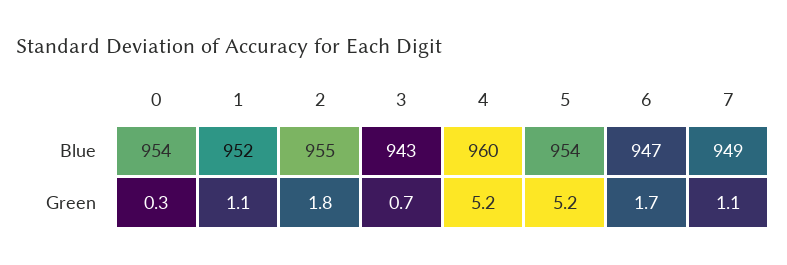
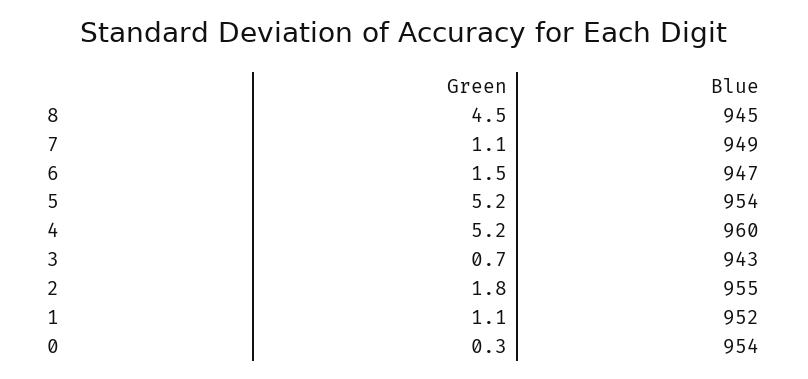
  {
    "0": {
      "Blue": 954,
      "Green": 0.3
    },
    "1": {
      "Blue": 952,
      "Green": 1.1
    },
    "2": {
      "Blue": 955,
      "Green": 1.8
    },
    "3": {
      "Blue": 943,
      "Green": 0.7
    },
    "4": {
      "Blue": 960,
      "Green": 5.2
    },
    "5": {
      "Blue": 954,
      "Green": 5.2
    },
    "6": {
      "Blue": 947,
-     "Green": 1.7
+     "Green": 1.5
    },
    "7": {
      "Blue": 949,
      "Green": 1.1
-   }
+   },
+   "8": {
+     "Green": 4.5,
+     "Blue": 945
+   }
  }

